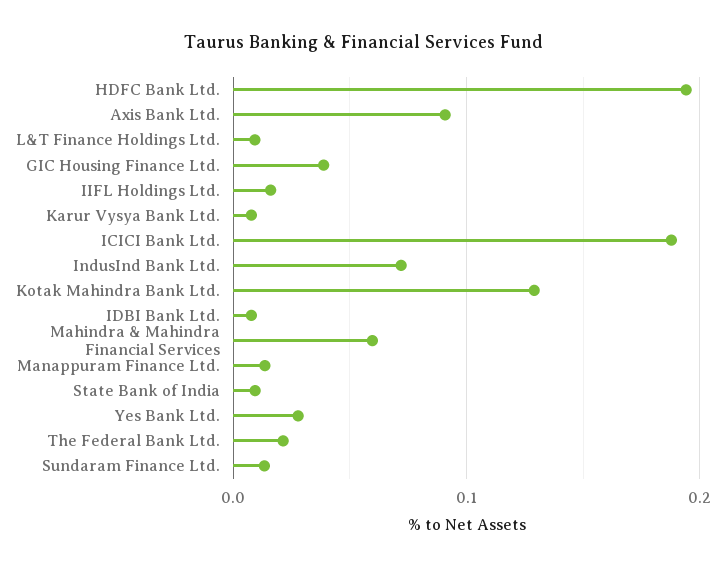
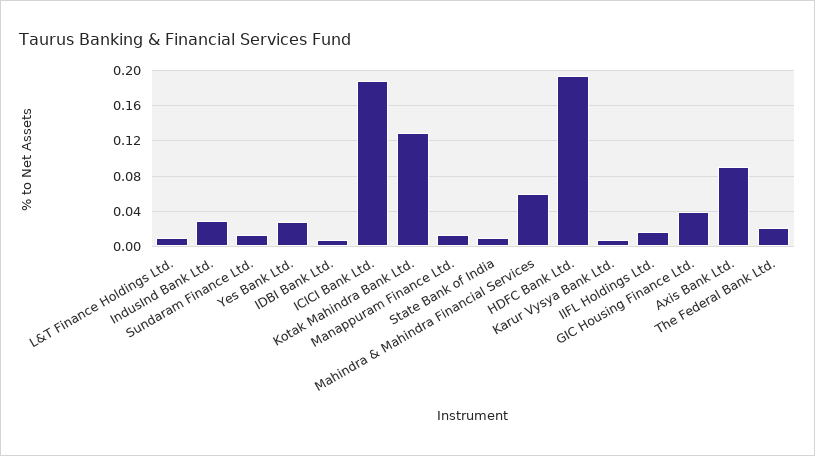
  {
    "HDFC Bank Ltd.": 0.19,
    "Axis Bank Ltd.": 0.09,
    "L&T Finance Holdings Ltd.": 0.01,
    "GIC Housing Finance Ltd.": 0.04,
    "IIFL Holdings Ltd.": 0.02,
    "Karur Vysya Bank Ltd.": 0.01,
    "ICICI Bank Ltd.": 0.19,
-   "IndusInd Bank Ltd.": 0.07,
+   "IndusInd Bank Ltd.": 0.03,
    "Kotak Mahindra Bank Ltd.": 0.13,
    "IDBI Bank Ltd.": 0.01,
    "Mahindra & Mahindra Financial Services": 0.06,
    "Manappuram Finance Ltd.": 0.01,
    "State Bank of India": 0.01,
    "Yes Bank Ltd.": 0.03,
    "The Federal Bank Ltd.": 0.02,
    "Sundaram Finance Ltd.": 0.01
  }

